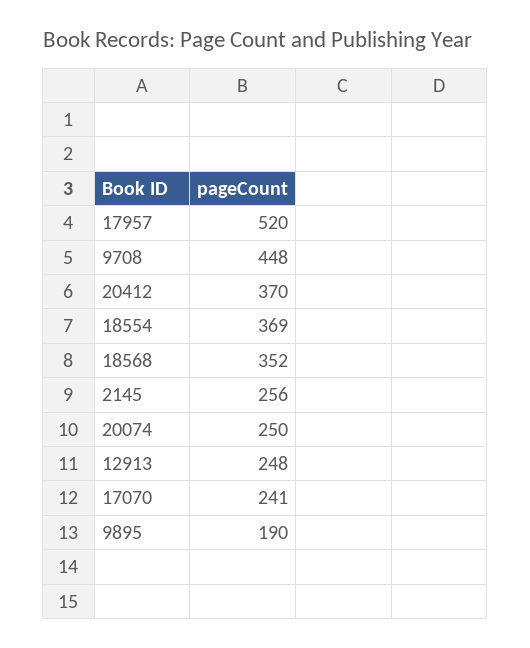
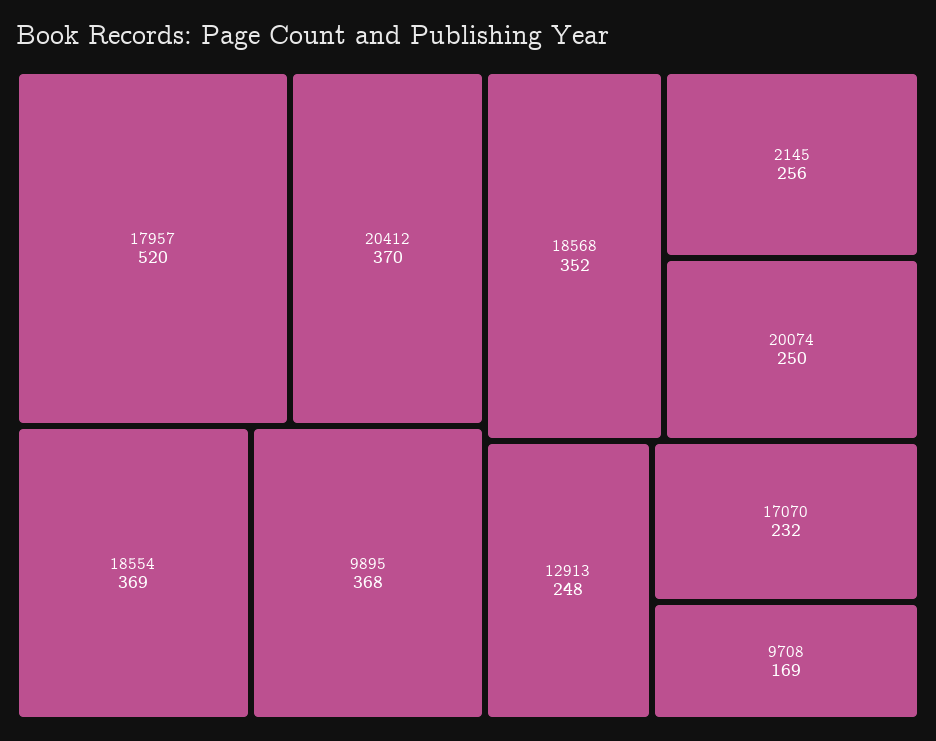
  {
    "17957": 520,
-   "9708": 448,
+   "9708": 169,
    "20412": 370,
    "18554": 369,
    "18568": 352,
    "2145": 256,
    "20074": 250,
    "12913": 248,
-   "17070": 241,
+   "17070": 232,
-   "9895": 190
+   "9895": 368
  }

